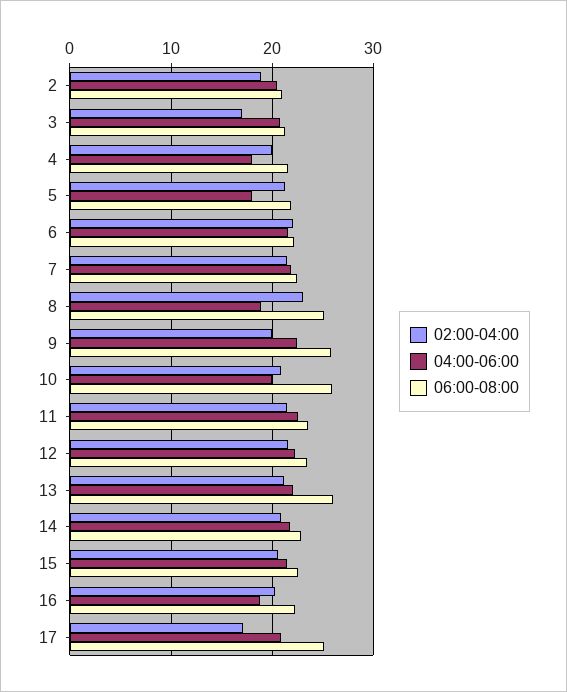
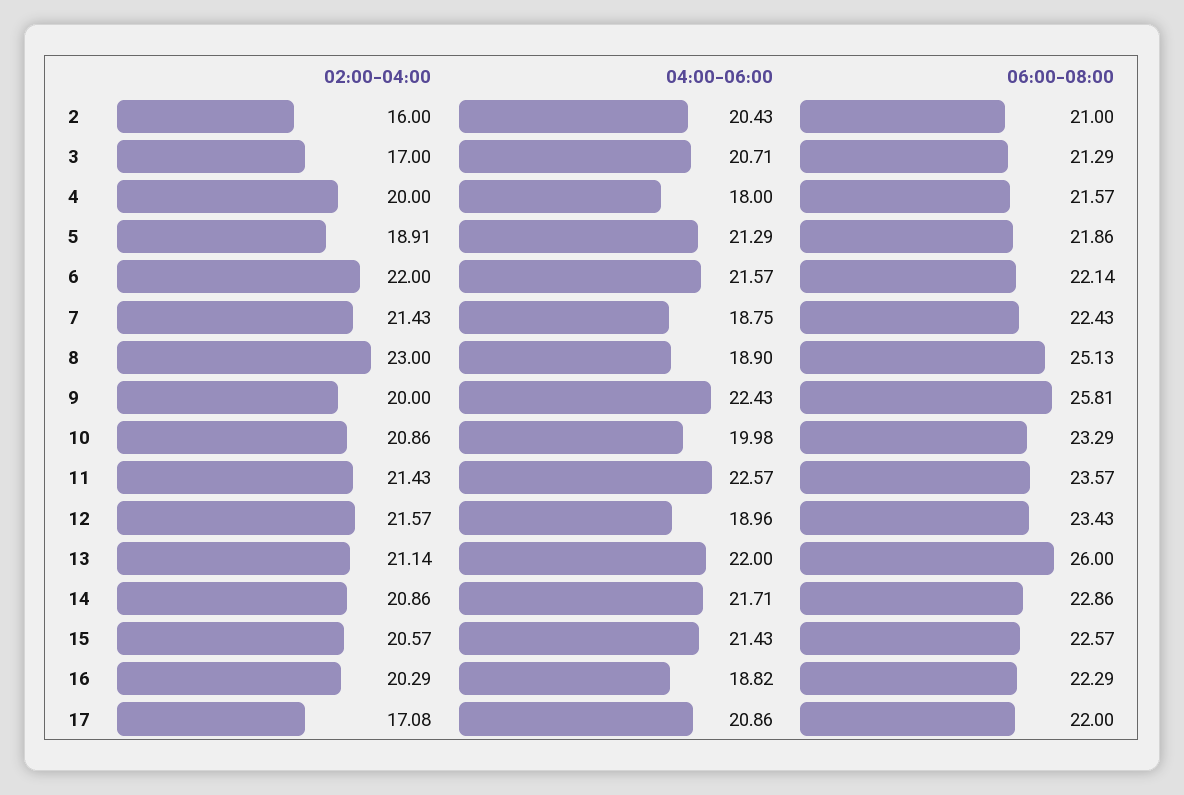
  {
    "02:00-04:00": {
-     "2": 19,
+     "2": 16,
      "3": 17,
      "4": 20,
-     "5": 21,
+     "5": 18.91,
      "6": 22,
      "7": 21.43,
      "8": 23,
      "9": 20,
      "10": 20.86,
      "11": 21.43,
      "12": 21.57,
      "13": 21.14,
      "14": 20.86,
      "15": 20.57,
      "16": 20.29,
      "17": 17.08
    },
    "04:00-06:00": {
      "2": 20.43,
      "3": 20.71,
      "4": 18,
-     "5": 18,
+     "5": 21.29,
      "6": 21.57,
-     "7": 22,
+     "7": 18.75,
      "8": 18.9,
      "9": 22.43,
      "10": 19.98,
      "11": 22.57,
-     "12": 22,
+     "12": 18.96,
      "13": 22,
      "14": 21.71,
      "15": 21.43,
      "16": 18.82,
      "17": 20.86
    },
    "06:00-08:00": {
      "2": 21,
      "3": 21.29,
      "4": 21.57,
      "5": 21.86,
      "6": 22.14,
      "7": 22.43,
      "8": 25.13,
      "9": 25.81,
-     "10": 26,
+     "10": 23.29,
      "11": 23.57,
      "12": 23.43,
      "13": 26,
      "14": 22.86,
      "15": 22.57,
      "16": 22.29,
-     "17": 25
+     "17": 22
    }
  }

